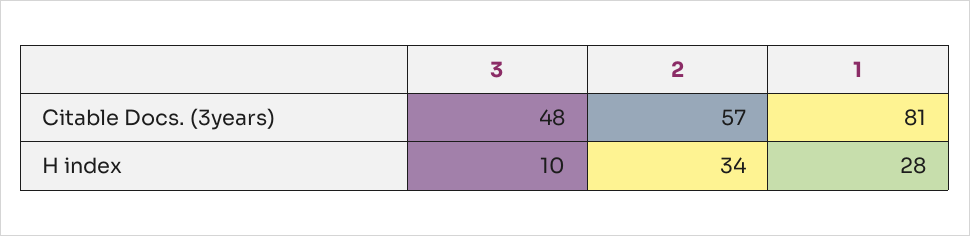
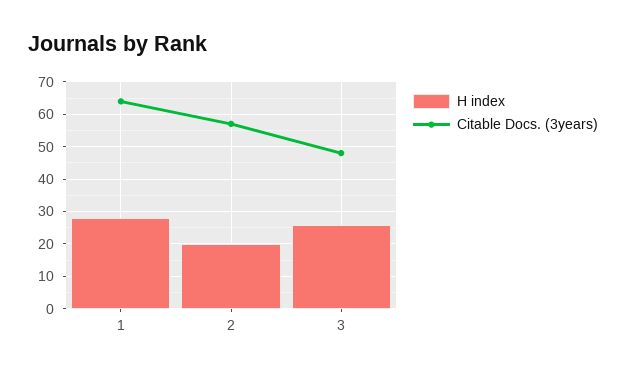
  {
    "Citable Docs. (3years)": {
      "3": 48,
      "2": 57,
-     "1": 81
+     "1": 65
    },
    "H index": {
-     "3": 10,
+     "3": 25,
-     "2": 34,
+     "2": 20,
      "1": 28
    }
  }

